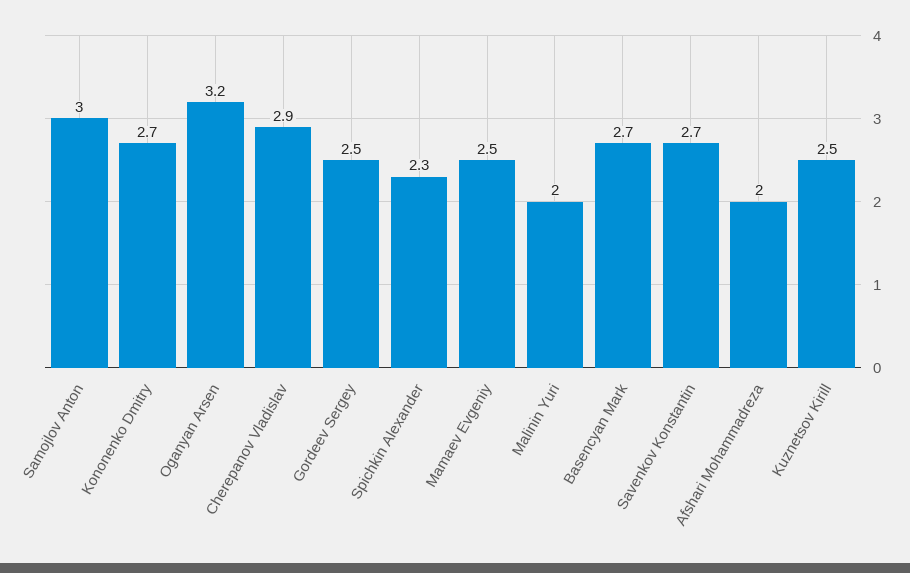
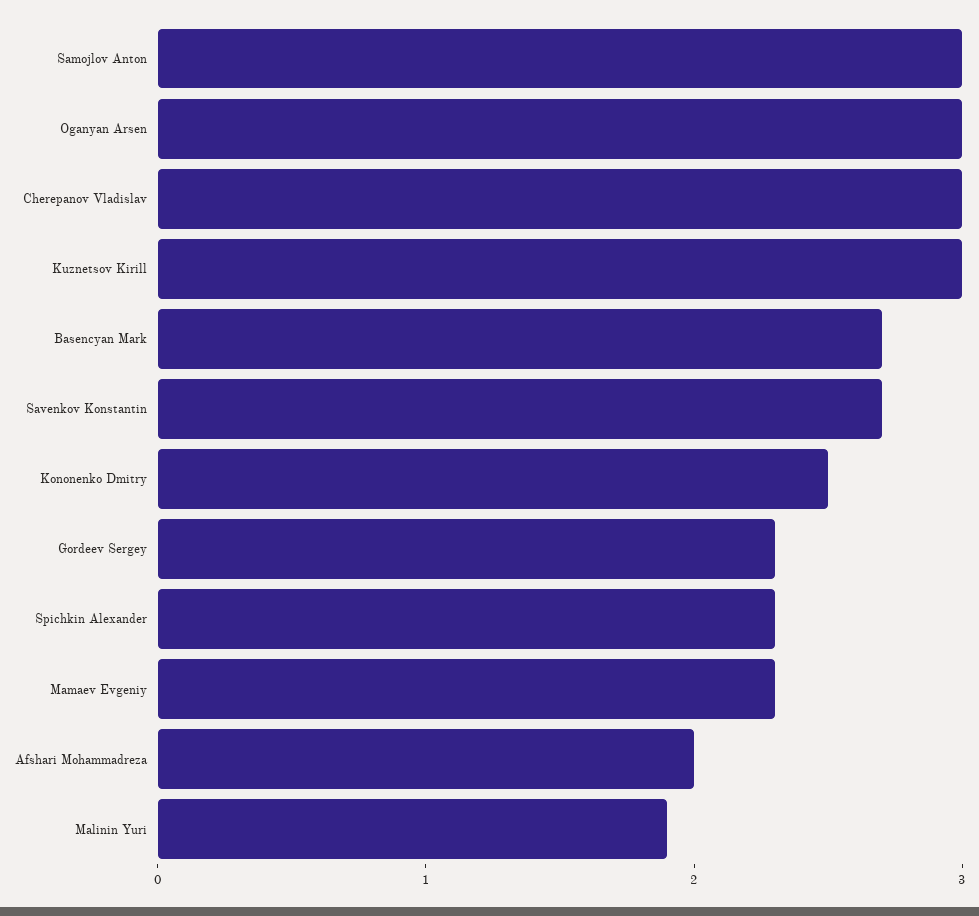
  {
    "Samojlov Anton": 3,
-   "Kononenko Dmitry": 2.7,
+   "Kononenko Dmitry": 2.5,
-   "Oganyan Arsen": 3.2,
+   "Oganyan Arsen": 3,
-   "Cherepanov Vladislav": 2.9,
+   "Cherepanov Vladislav": 3,
-   "Gordeev Sergey": 2.5,
+   "Gordeev Sergey": 2.3,
    "Spichkin Alexander": 2.3,
-   "Mamaev Evgeniy": 2.5,
+   "Mamaev Evgeniy": 2.3,
-   "Malinin Yuri": 2,
+   "Malinin Yuri": 1.9,
    "Basencyan Mark": 2.7,
    "Savenkov Konstantin": 2.7,
    "Afshari Mohammadreza": 2,
-   "Kuznetsov Kirill": 2.5
+   "Kuznetsov Kirill": 3
  }

